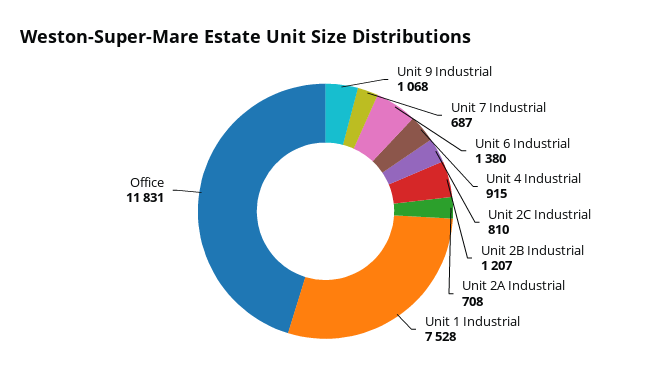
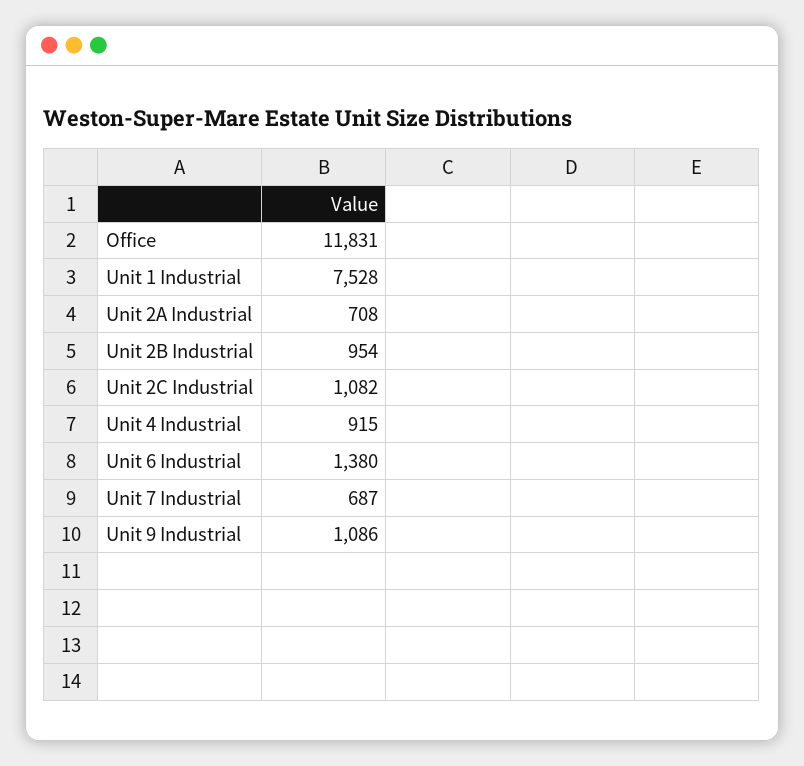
  {
-   "Unit 9 Industrial": 1068,
+   "Unit 9 Industrial": 1086,
    "Unit 7 Industrial": 687,
    "Unit 6 Industrial": 1380,
    "Unit 4 Industrial": 915,
-   "Unit 2C Industrial": 810,
+   "Unit 2C Industrial": 1082,
-   "Unit 2B Industrial": 1207,
+   "Unit 2B Industrial": 954,
    "Unit 2A Industrial": 708,
    "Unit 1 Industrial": 7528,
    "Office": 11831
  }

